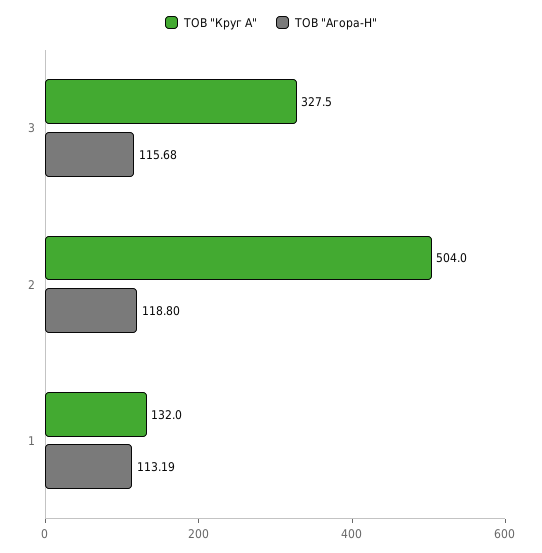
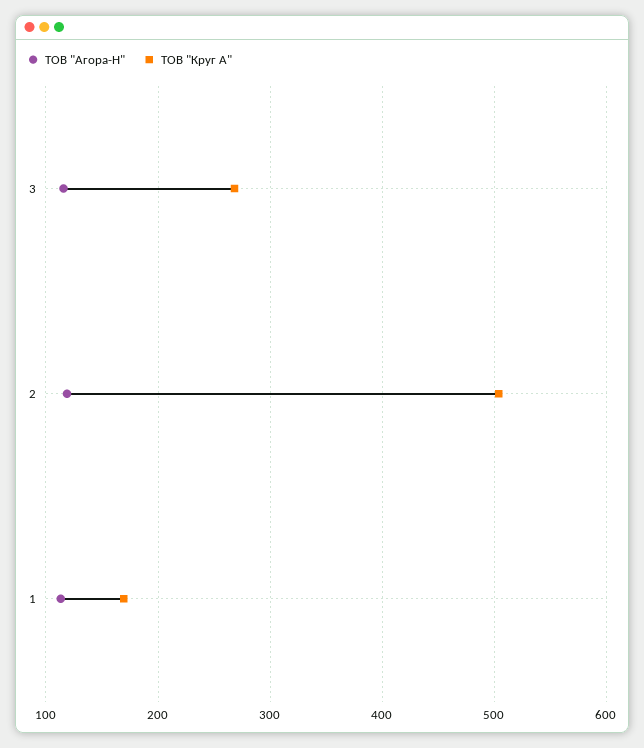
  {
    "ТОВ \"Круг А\"": {
-     "3": 327.5,
+     "3": 270,
      "2": 504,
-     "1": 132
+     "1": 170
    },
    "ТОВ \"Агора-Н\"": {
      "3": 115.68,
      "2": 118.8,
      "1": 113.19
    }
  }

